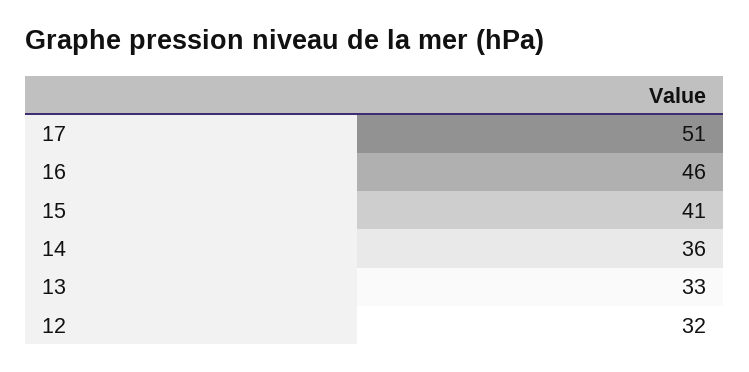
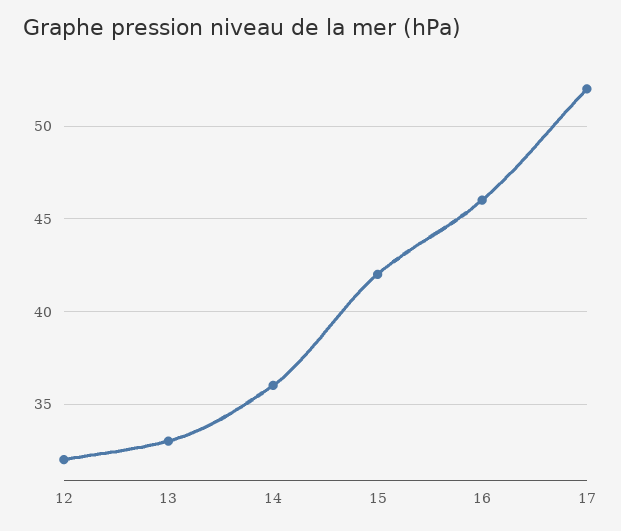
  {
-   "17": 51,
+   "17": 52,
    "16": 46,
-   "15": 41,
+   "15": 42,
    "14": 36,
    "13": 33,
    "12": 32
  }

